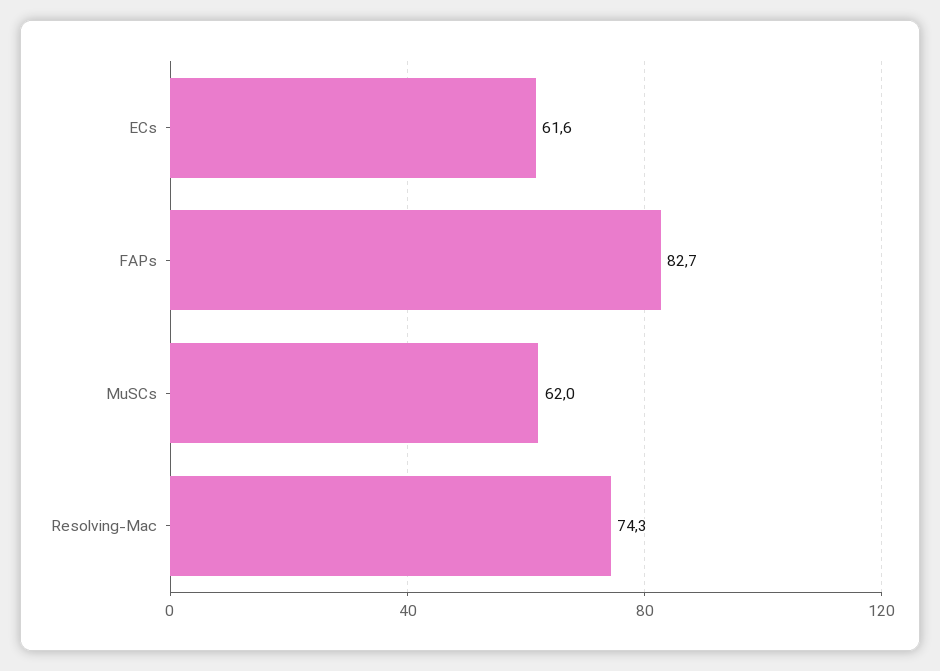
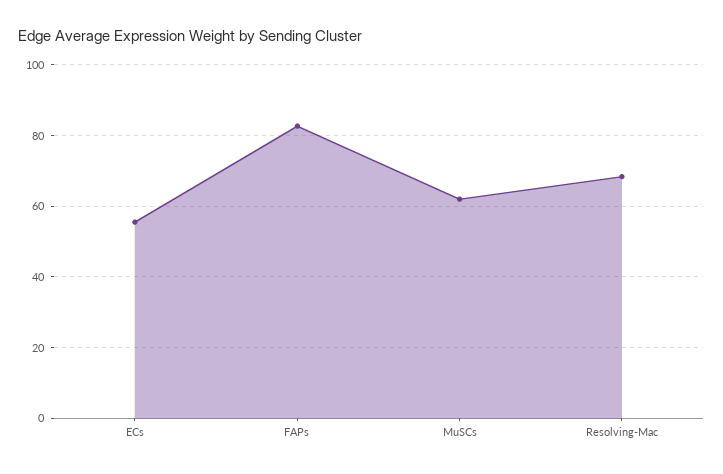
  {
-   "ECs": 61.6,
+   "ECs": 56,
    "FAPs": 82.7,
    "MuSCs": 62,
-   "Resolving-Mac": 74.3
+   "Resolving-Mac": 68
  }

